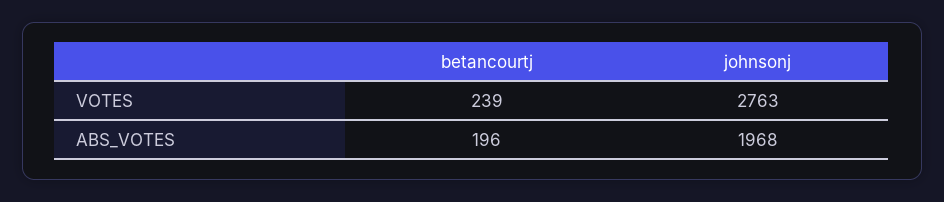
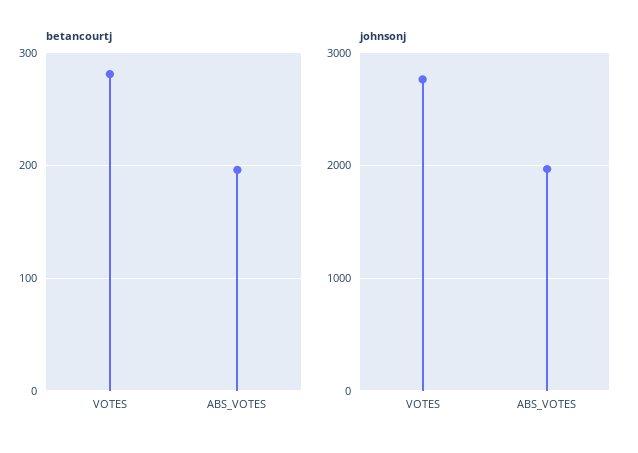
  {
    "betancourtj": {
-     "VOTES": 239,
+     "VOTES": 280,
      "ABS_VOTES": 196
    },
    "johnsonj": {
      "VOTES": 2763,
      "ABS_VOTES": 1968
    }
  }

